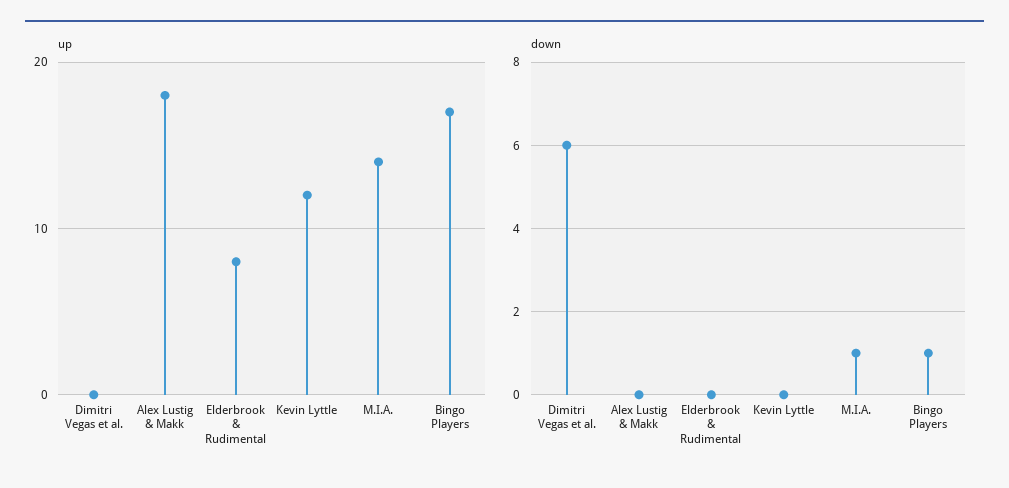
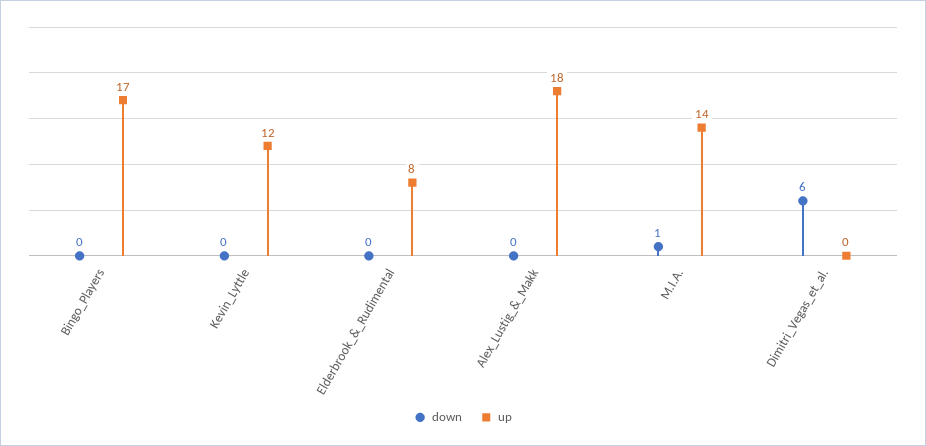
  {
    "up": {
      "Dimitri Vegas et al.": 0,
      "Alex Lustig & Makk": 18,
      "Elderbrook & Rudimental": 8,
      "Kevin Lyttle": 12,
      "M.I.A.": 14,
      "Bingo Players": 17
    },
    "down": {
      "Dimitri Vegas et al.": 6,
      "Alex Lustig & Makk": 0,
      "Elderbrook & Rudimental": 0,
      "Kevin Lyttle": 0,
      "M.I.A.": 1,
-     "Bingo Players": 1
+     "Bingo Players": 0
    }
  }

